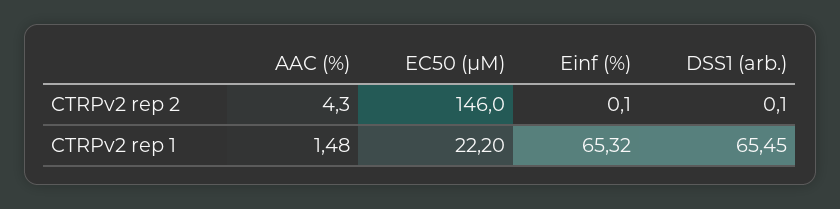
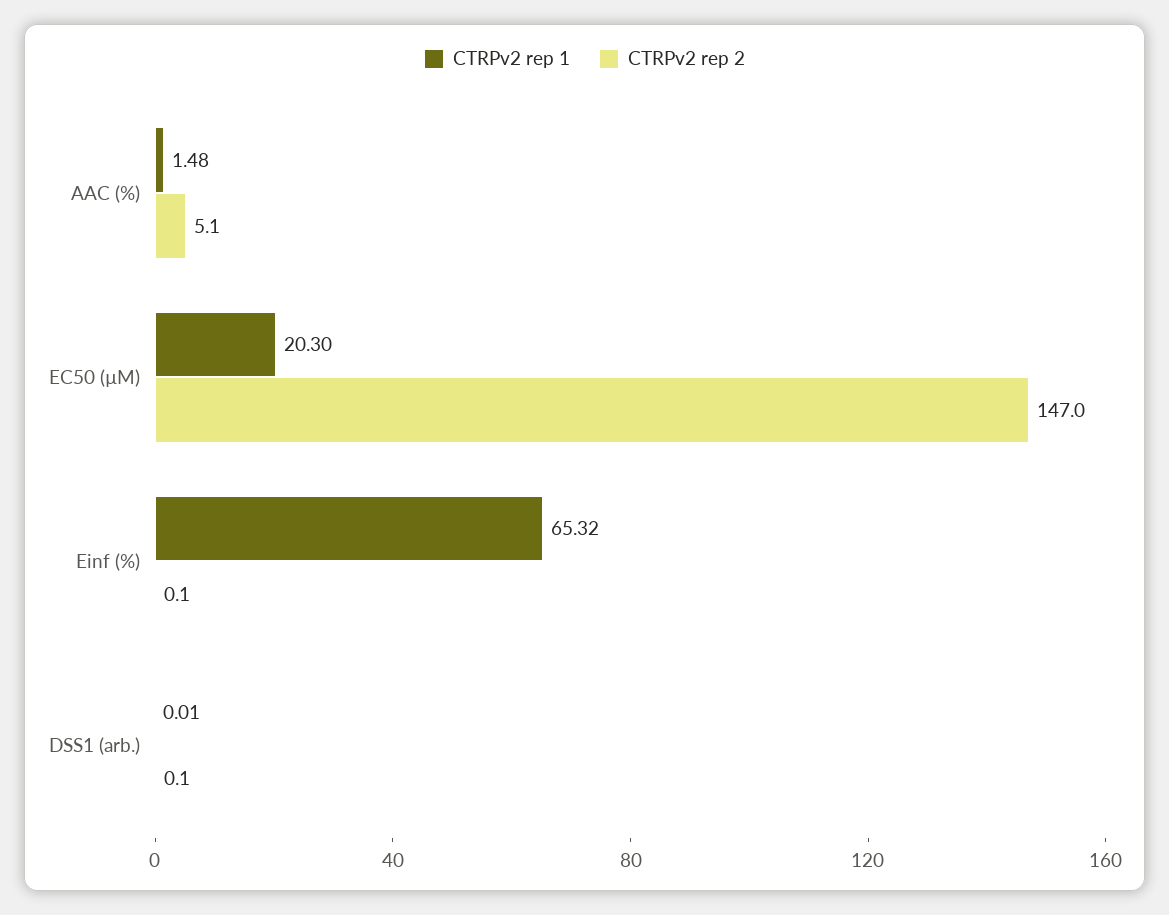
  {
    "CTRPv2 rep 2": {
-     "AAC (%)": 4.3,
+     "AAC (%)": 5.1,
-     "EC50 (µM)": 146,
+     "EC50 (µM)": 147,
      "Einf (%)": 0.1,
      "DSS1 (arb.)": 0.1
    },
    "CTRPv2 rep 1": {
      "AAC (%)": 1.48,
-     "EC50 (µM)": 22.2,
+     "EC50 (µM)": 20.3,
      "Einf (%)": 65.32,
-     "DSS1 (arb.)": 65.45
+     "DSS1 (arb.)": 0.01
    }
  }

